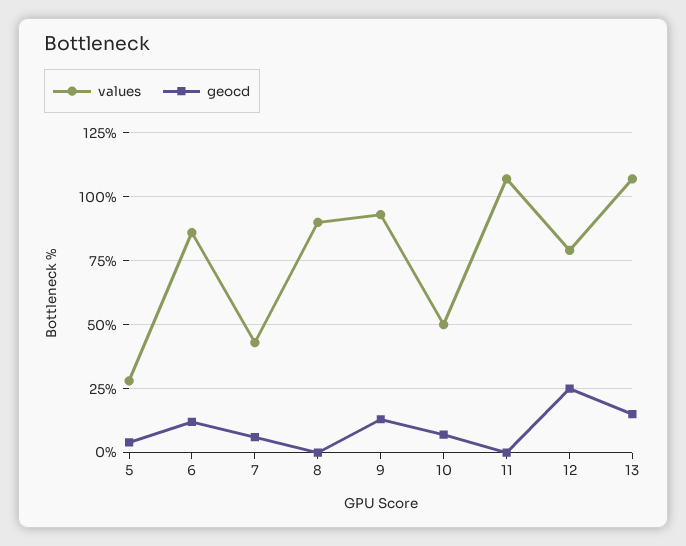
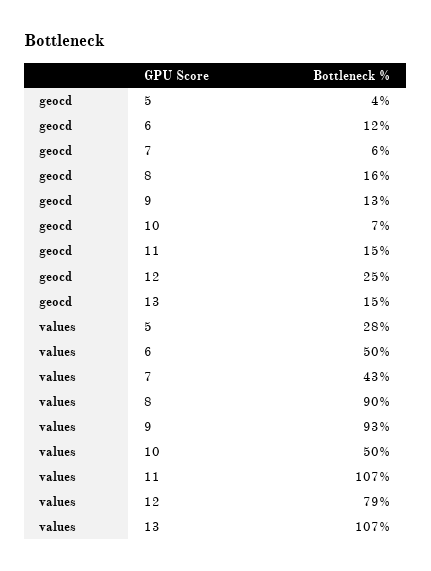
  {
    "values": {
      "5": 28,
-     "6": 85,
+     "6": 50,
      "7": 43,
      "8": 90,
      "9": 93,
      "10": 50,
      "11": 107,
      "12": 79,
      "13": 107
    },
    "geocd": {
      "5": 4,
      "6": 12,
      "7": 6,
-     "8": 0,
+     "8": 16,
      "9": 13,
      "10": 7,
-     "11": 0,
+     "11": 15,
      "12": 25,
      "13": 15
    }
  }

